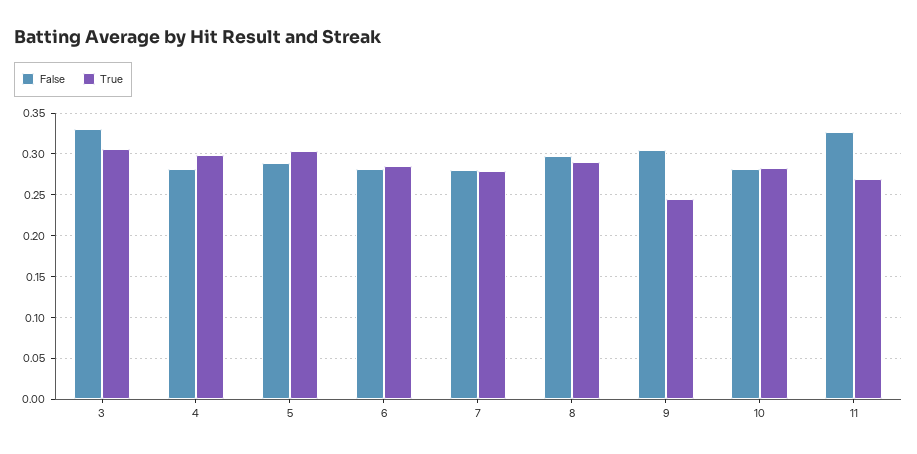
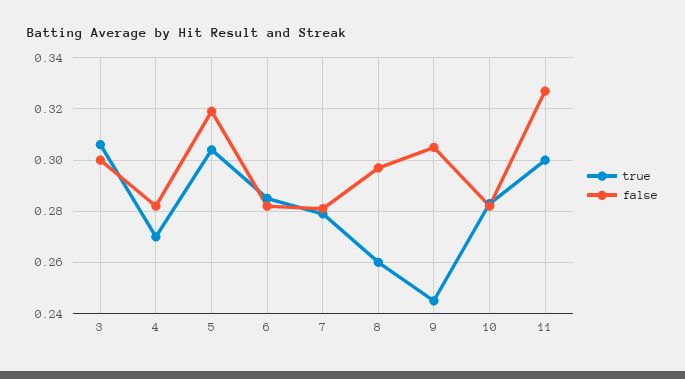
  {
    "False": {
-     "3": 0.33,
+     "3": 0.3,
      "4": 0.28,
-     "5": 0.29,
+     "5": 0.32,
      "6": 0.28,
      "7": 0.28,
      "8": 0.295,
      "9": 0.305,
      "10": 0.28,
      "11": 0.325
    },
    "True": {
      "3": 0.305,
-     "4": 0.3,
+     "4": 0.27,
      "5": 0.305,
      "6": 0.285,
      "7": 0.28,
-     "8": 0.29,
+     "8": 0.26,
      "9": 0.245,
      "10": 0.285,
-     "11": 0.27
+     "11": 0.3
    }
  }

